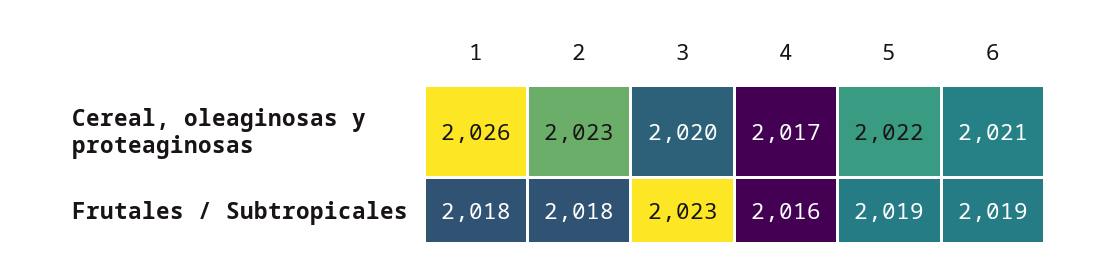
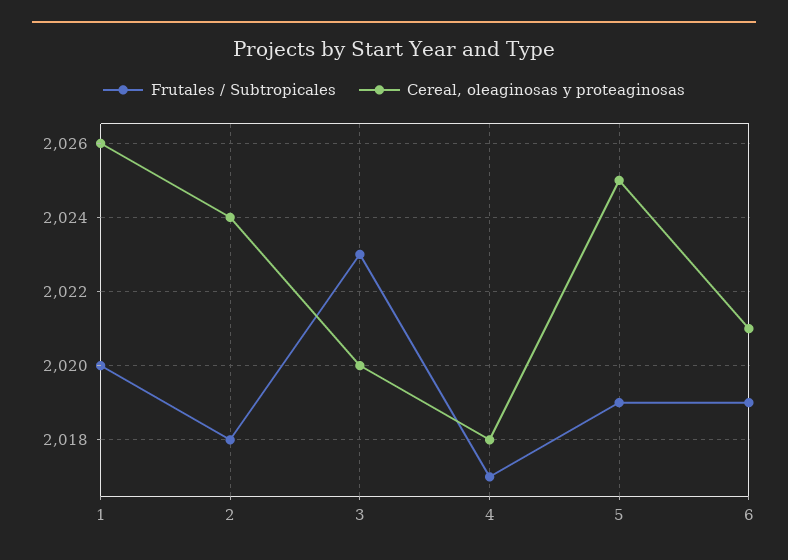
  {
    "Cereal, oleaginosas y proteaginosas": {
      "1": 2026,
-     "2": 2023,
+     "2": 2024,
      "3": 2020,
-     "4": 2017,
+     "4": 2018,
-     "5": 2022,
+     "5": 2025,
      "6": 2021
    },
    "Frutales / Subtropicales": {
-     "1": 2018,
+     "1": 2020,
      "2": 2018,
      "3": 2023,
-     "4": 2016,
+     "4": 2017,
      "5": 2019,
      "6": 2019
    }
  }

